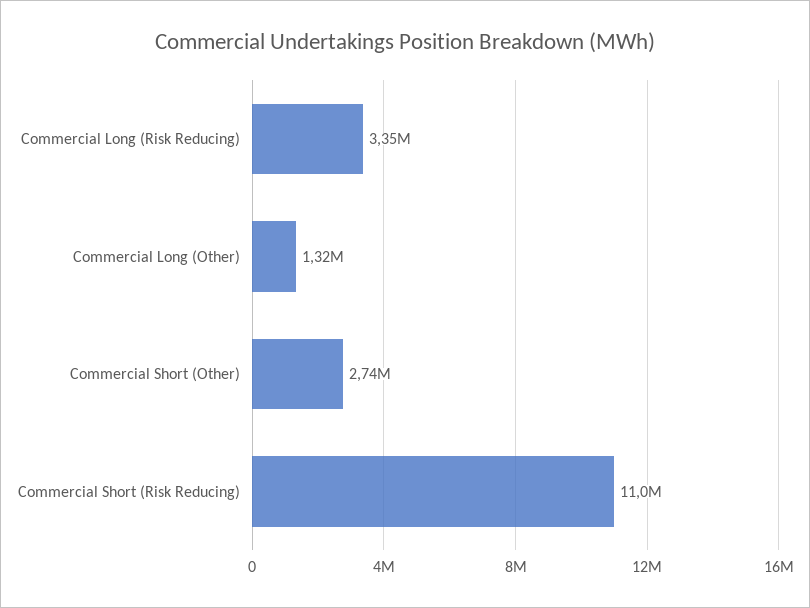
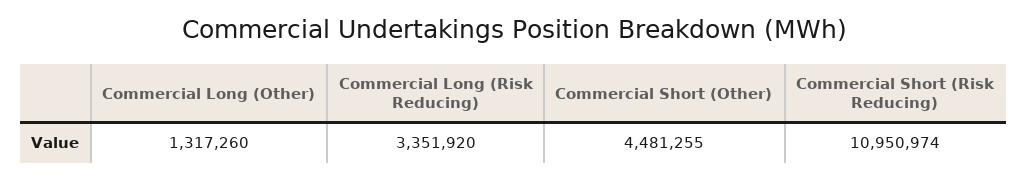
  {
    "Commercial Long (Risk Reducing)": 3351920,
    "Commercial Long (Other)": 1317260,
-   "Commercial Short (Other)": 2740000,
+   "Commercial Short (Other)": 4481255,
    "Commercial Short (Risk Reducing)": 10950974
  }

